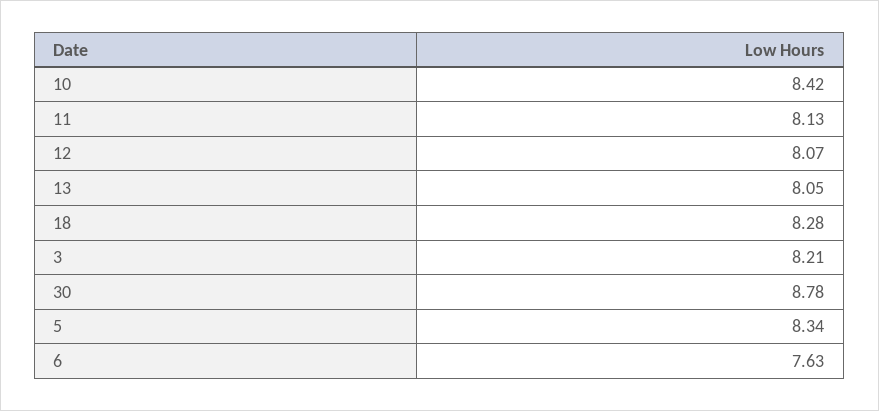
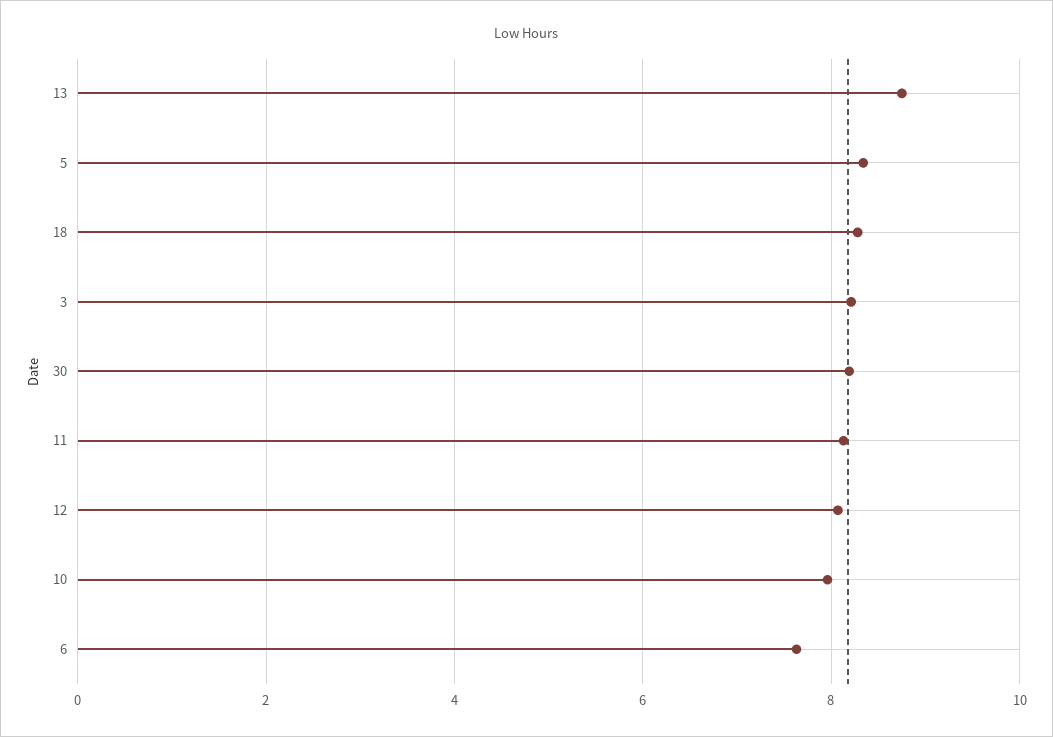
  {
-   "10": 8.42,
+   "10": 8,
    "11": 8.13,
    "12": 8.07,
-   "13": 8.05,
+   "13": 8.8,
    "18": 8.28,
    "3": 8.21,
-   "30": 8.78,
+   "30": 8.2,
    "5": 8.34,
    "6": 7.63
  }

